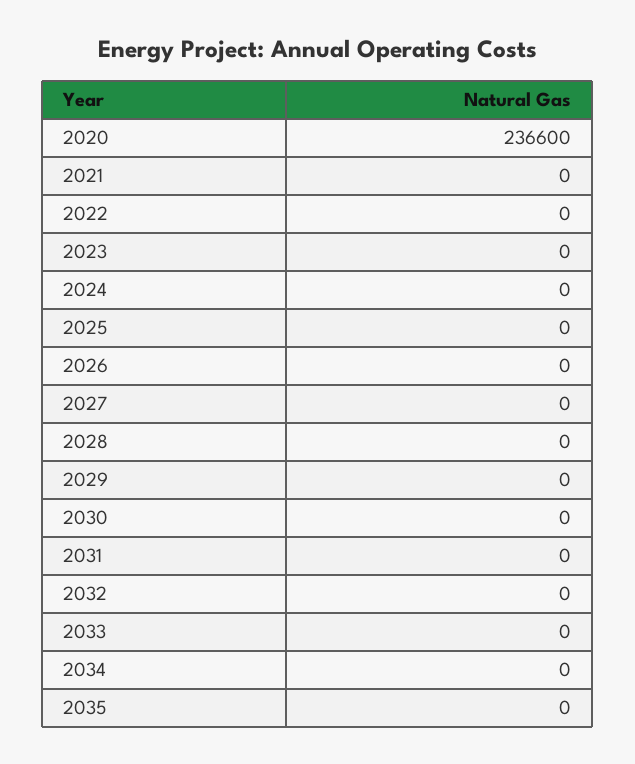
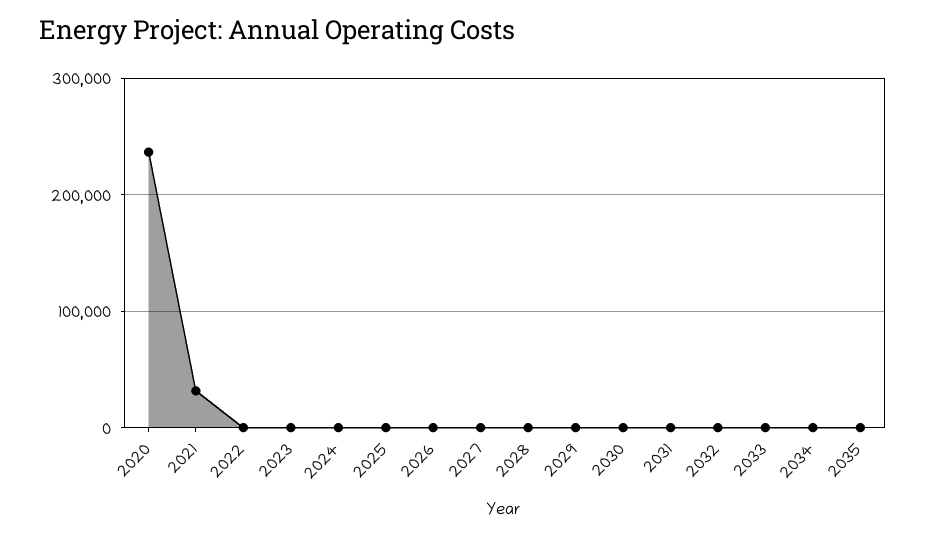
  {
    "2020": 236600,
-   "2021": 0,
+   "2021": 30000,
    "2022": 0,
    "2023": 0,
    "2024": 0,
    "2025": 0,
    "2026": 0,
    "2027": 0,
    "2028": 0,
    "2029": 0,
    "2030": 0,
    "2031": 0,
    "2032": 0,
    "2033": 0,
    "2034": 0,
    "2035": 0
  }

